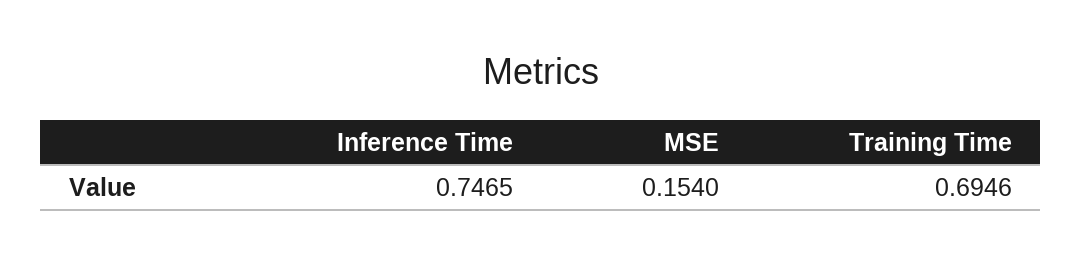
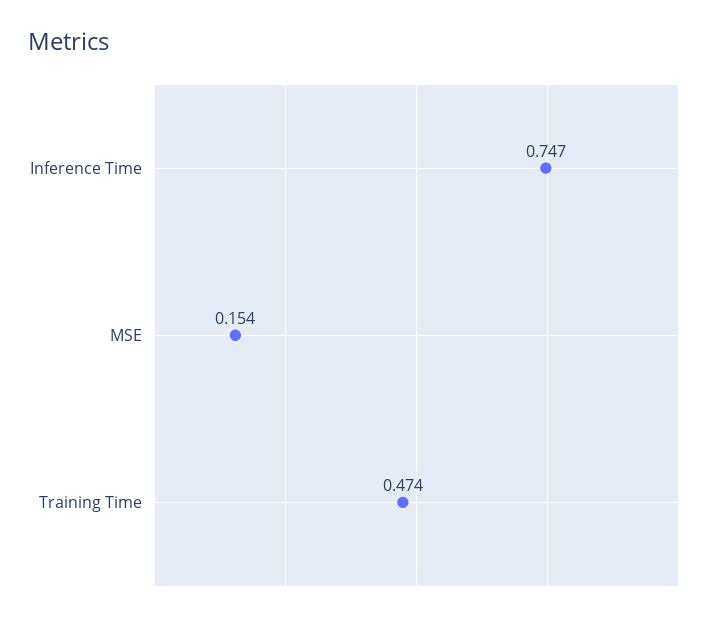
  {
    "Inference Time": 0.7465,
    "MSE": 0.154,
-   "Training Time": 0.6946
+   "Training Time": 0.474
  }

